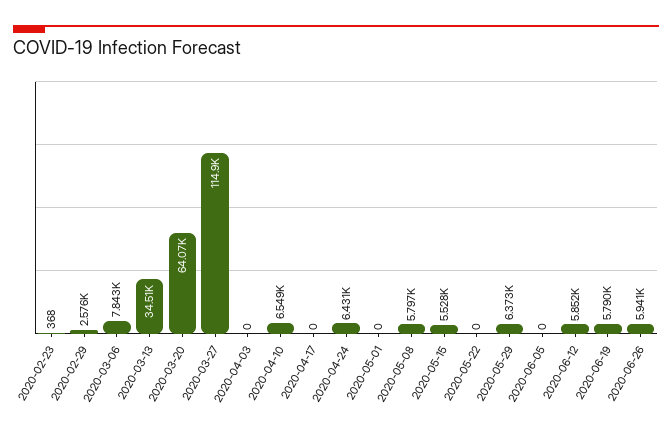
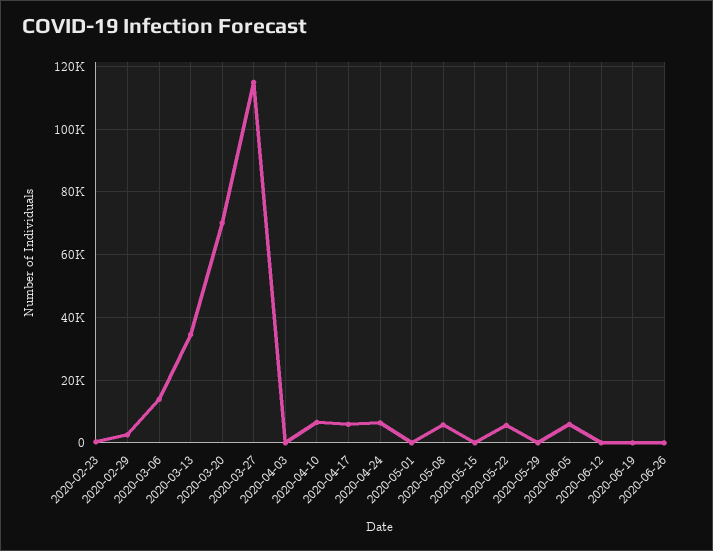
  {
    "2020-02-23": 368,
    "2020-02-29": 2576,
-   "2020-03-06": 7843,
+   "2020-03-06": 14000,
    "2020-03-13": 34510,
-   "2020-03-20": 64070,
+   "2020-03-20": 70000,
    "2020-03-27": 114900,
    "2020-04-03": 0,
    "2020-04-10": 6549,
-   "2020-04-17": 0,
+   "2020-04-17": 6000,
    "2020-04-24": 6431,
    "2020-05-01": 0,
    "2020-05-08": 5797,
-   "2020-05-15": 5528,
+   "2020-05-15": 0,
-   "2020-05-22": 0,
+   "2020-05-22": 6000,
-   "2020-05-29": 6373,
+   "2020-05-29": 0,
-   "2020-06-05": 0,
+   "2020-06-05": 6000,
-   "2020-06-12": 5852,
+   "2020-06-12": 0,
-   "2020-06-19": 5790,
+   "2020-06-19": 0,
-   "2020-06-26": 5941
+   "2020-06-26": 0
  }

